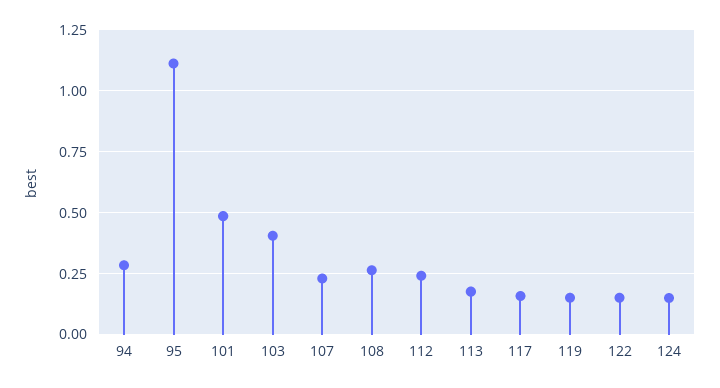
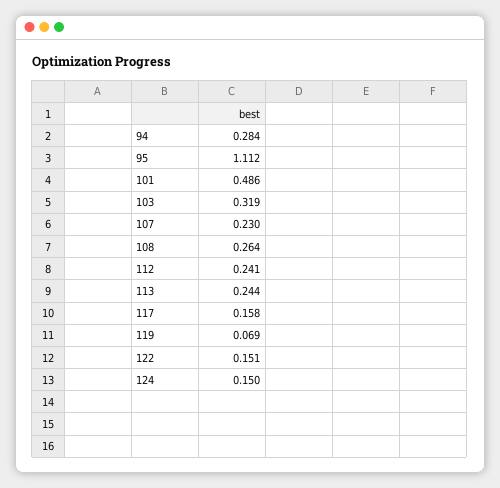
  {
    "94": 0.284,
    "95": 1.112,
    "101": 0.486,
-   "103": 0.4,
+   "103": 0.319,
    "107": 0.23,
    "108": 0.264,
    "112": 0.241,
-   "113": 0.175,
+   "113": 0.244,
    "117": 0.158,
-   "119": 0.15,
+   "119": 0.069,
    "122": 0.151,
    "124": 0.15
  }

